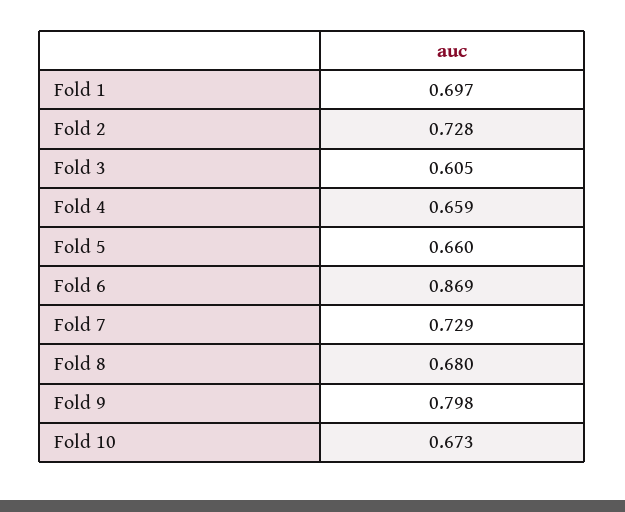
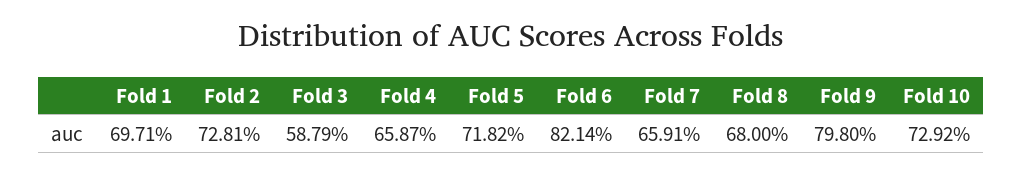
  {
    "Fold 1": 0.6971,
    "Fold 2": 0.7281,
-   "Fold 3": 0.605,
+   "Fold 3": 0.5879,
    "Fold 4": 0.6587,
-   "Fold 5": 0.66,
+   "Fold 5": 0.7182,
-   "Fold 6": 0.869,
+   "Fold 6": 0.8214,
-   "Fold 7": 0.729,
+   "Fold 7": 0.6591,
    "Fold 8": 0.68,
    "Fold 9": 0.798,
-   "Fold 10": 0.673
+   "Fold 10": 0.7292
  }

